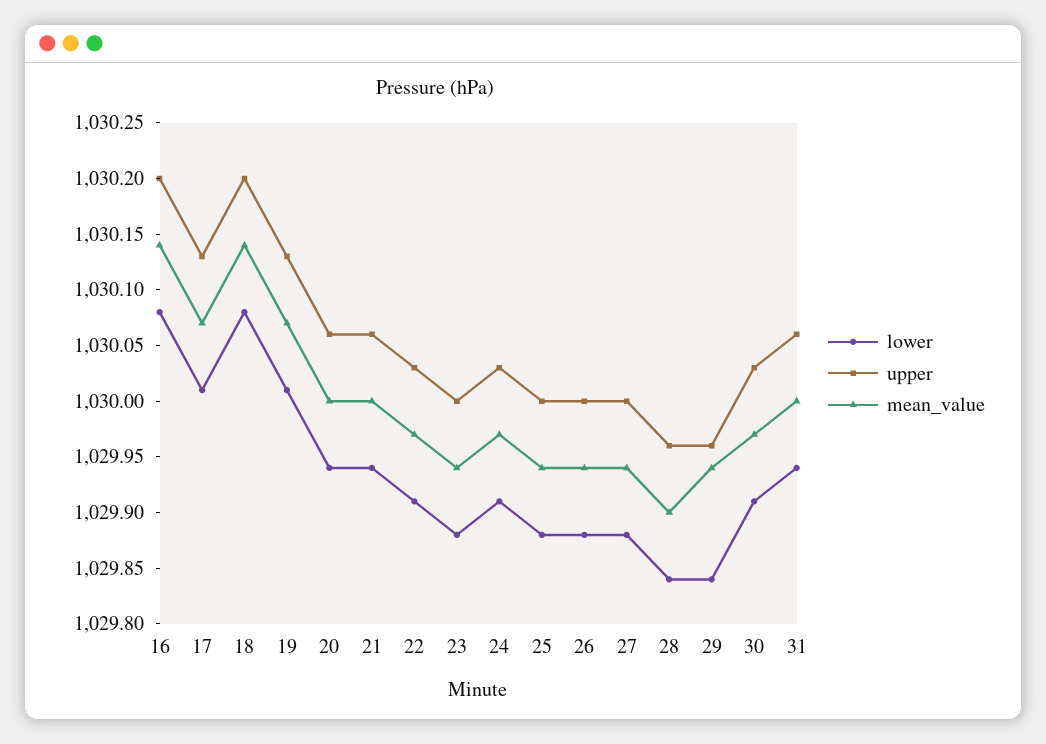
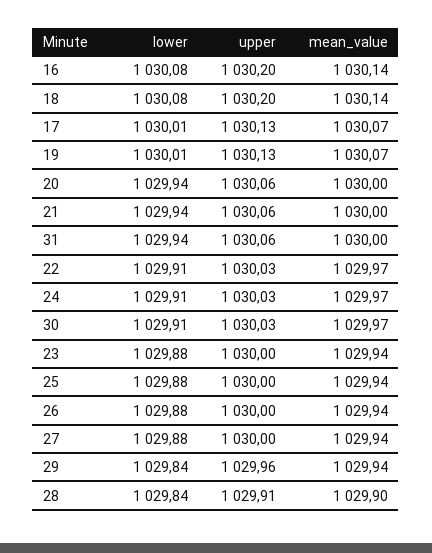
  {
    "lower": {
      "16": 1030.08,
      "17": 1030.01,
      "18": 1030.08,
      "19": 1030.01,
      "20": 1029.94,
      "21": 1029.94,
      "22": 1029.91,
      "23": 1029.88,
      "24": 1029.91,
      "25": 1029.88,
      "26": 1029.88,
      "27": 1029.88,
      "28": 1029.84,
      "29": 1029.84,
      "30": 1029.91,
      "31": 1029.94
    },
    "upper": {
      "16": 1030.2,
      "17": 1030.13,
      "18": 1030.2,
      "19": 1030.13,
      "20": 1030.06,
      "21": 1030.06,
      "22": 1030.03,
      "23": 1030,
      "24": 1030.03,
      "25": 1030,
      "26": 1030,
      "27": 1030,
-     "28": 1029.96,
+     "28": 1029.91,
      "29": 1029.96,
      "30": 1030.03,
      "31": 1030.06
    },
    "mean_value": {
      "16": 1030.14,
      "17": 1030.07,
      "18": 1030.14,
      "19": 1030.07,
      "20": 1030,
      "21": 1030,
      "22": 1029.97,
      "23": 1029.94,
      "24": 1029.97,
      "25": 1029.94,
      "26": 1029.94,
      "27": 1029.94,
      "28": 1029.9,
      "29": 1029.94,
      "30": 1029.97,
      "31": 1030
    }
  }

